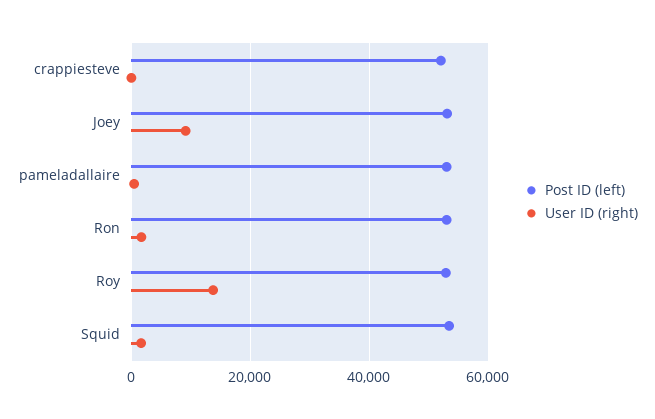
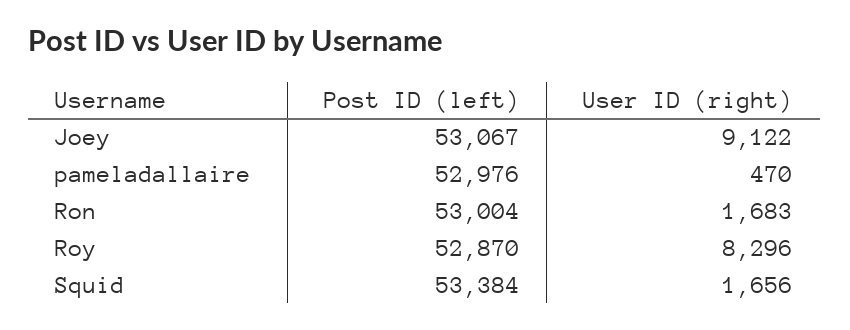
  {
    "Post ID (left)": {
-     "crappiesteve": 52000,
      "Joey": 53067,
      "pameladallaire": 52976,
      "Ron": 53004,
      "Roy": 52870,
      "Squid": 53384
    },
    "User ID (right)": {
-     "crappiesteve": 0,
      "Joey": 9122,
      "pameladallaire": 470,
      "Ron": 1683,
-     "Roy": 14000,
+     "Roy": 8296,
      "Squid": 1656
    }
  }

